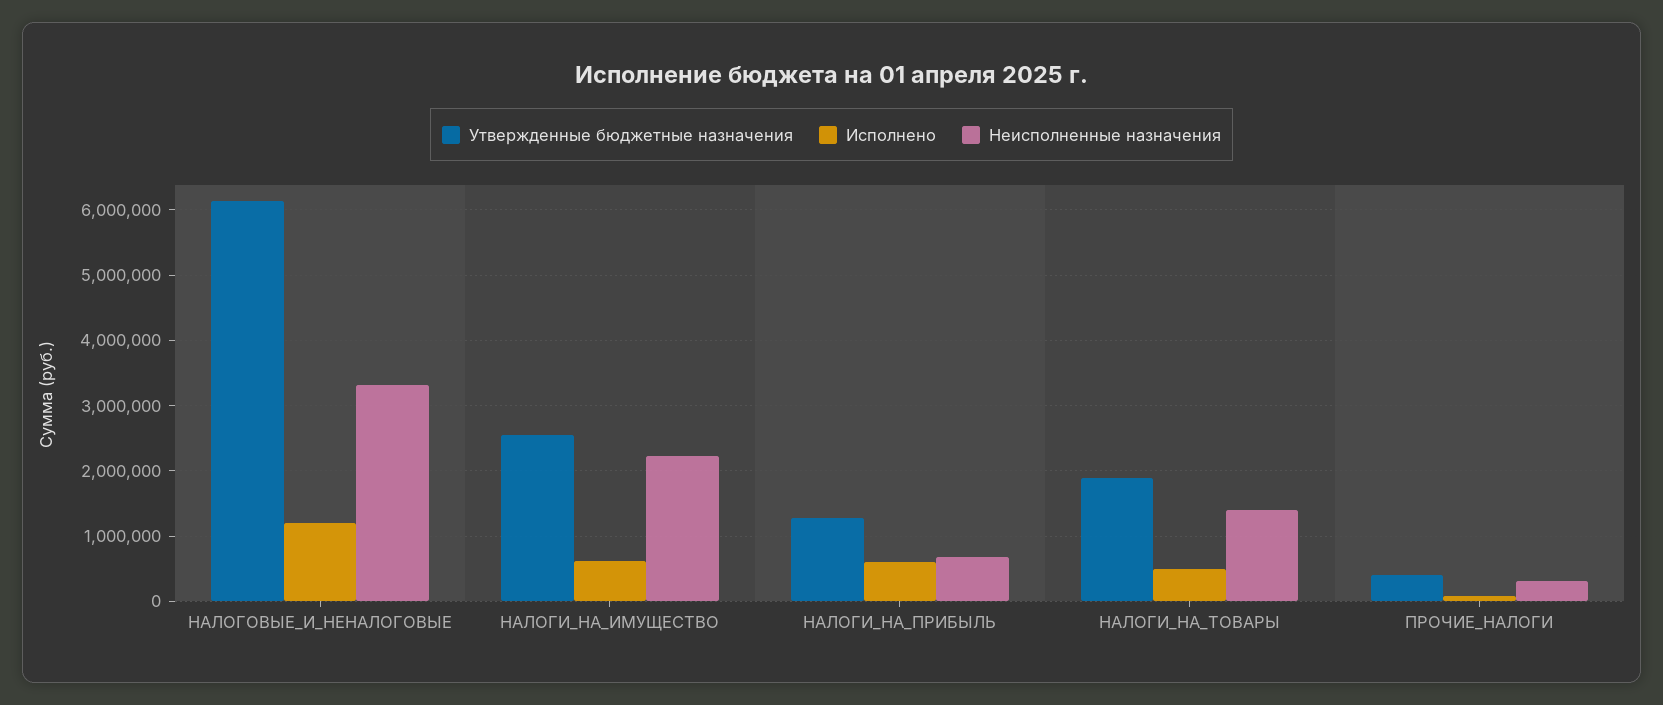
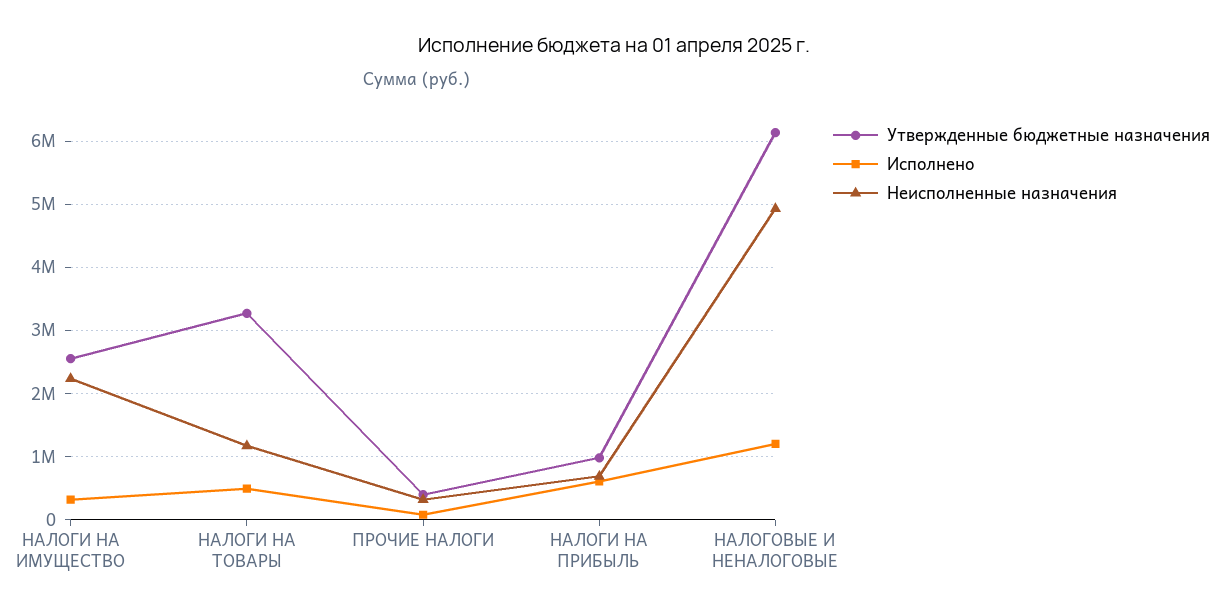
  {
    "Утвержденные бюджетные назначения": {
      "НАЛОГОВЫЕ_И_НЕНАЛОГОВЫЕ": 6100000,
      "НАЛОГИ_НА_ИМУЩЕСТВО": 2600000,
-     "НАЛОГИ_НА_ПРИБЫЛЬ": 1300000,
+     "НАЛОГИ_НА_ПРИБЫЛЬ": 1000000,
-     "НАЛОГИ_НА_ТОВАРЫ": 1900000,
+     "НАЛОГИ_НА_ТОВАРЫ": 3300000,
      "ПРОЧИЕ_НАЛОГИ": 400000
    },
    "Исполнено": {
      "НАЛОГОВЫЕ_И_НЕНАЛОГОВЫЕ": 1200000,
-     "НАЛОГИ_НА_ИМУЩЕСТВО": 600000,
+     "НАЛОГИ_НА_ИМУЩЕСТВО": 300000,
      "НАЛОГИ_НА_ПРИБЫЛЬ": 600000,
      "НАЛОГИ_НА_ТОВАРЫ": 500000,
      "ПРОЧИЕ_НАЛОГИ": 100000
    },
    "Неисполненные назначения": {
-     "НАЛОГОВЫЕ_И_НЕНАЛОГОВЫЕ": 3300000,
+     "НАЛОГОВЫЕ_И_НЕНАЛОГОВЫЕ": 4900000,
      "НАЛОГИ_НА_ИМУЩЕСТВО": 2200000,
      "НАЛОГИ_НА_ПРИБЫЛЬ": 700000,
-     "НАЛОГИ_НА_ТОВАРЫ": 1400000,
+     "НАЛОГИ_НА_ТОВАРЫ": 1200000,
      "ПРОЧИЕ_НАЛОГИ": 300000
    }
  }

